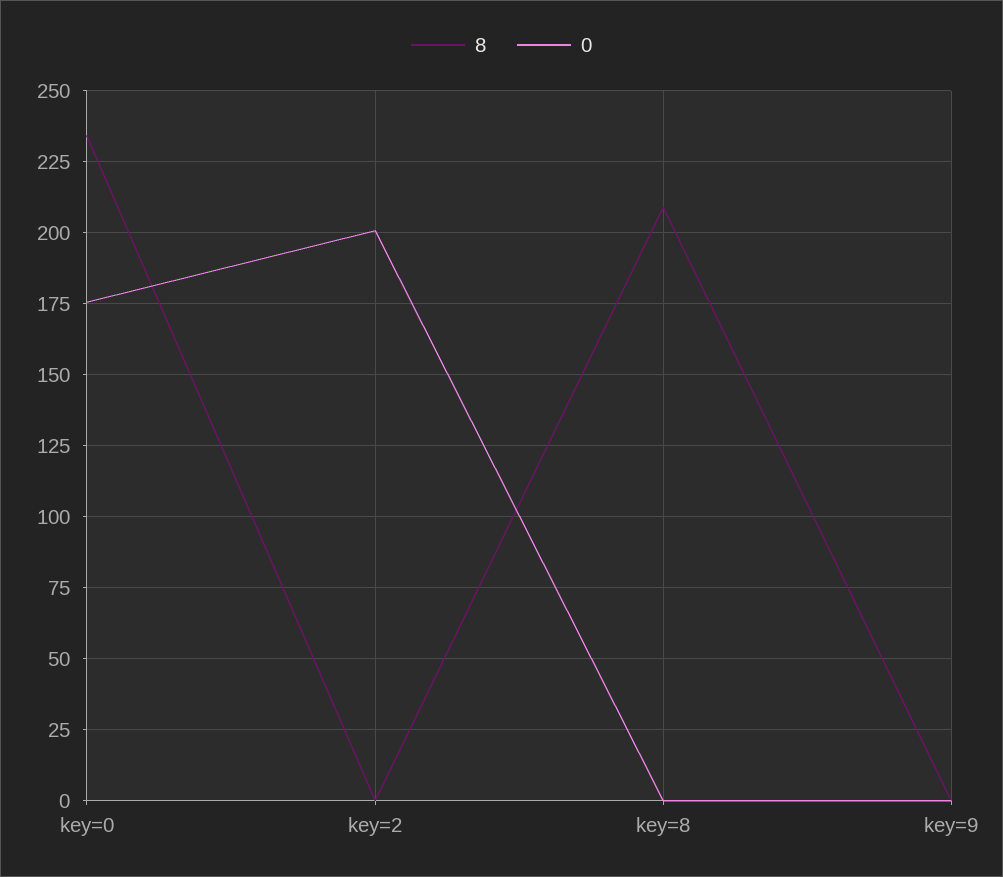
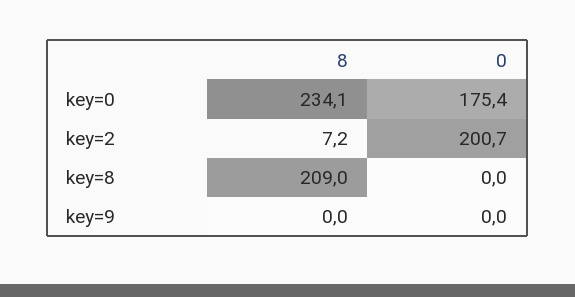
  {
    "8": {
      "key=0": 234.1,
-     "key=2": 0,
+     "key=2": 7.2,
      "key=8": 209,
      "key=9": 0
    },
    "0": {
      "key=0": 175.4,
      "key=2": 200.7,
      "key=8": 0,
      "key=9": 0
    }
  }

